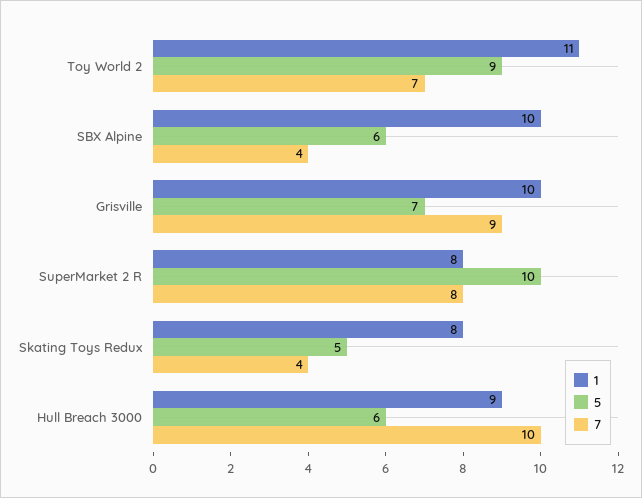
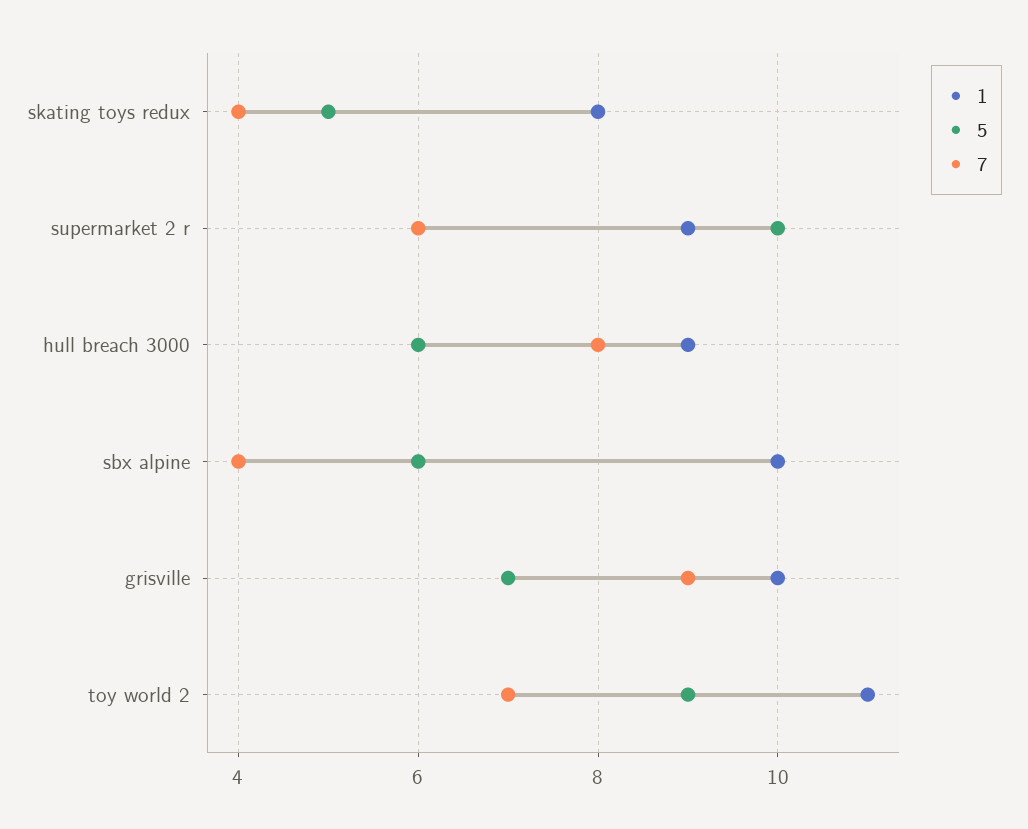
  {
    "1": {
      "Toy World 2": 11,
      "SBX Alpine": 10,
      "Grisville": 10,
-     "SuperMarket 2 R": 8,
+     "SuperMarket 2 R": 9,
      "Skating Toys Redux": 8,
      "Hull Breach 3000": 9
    },
    "5": {
      "Toy World 2": 9,
      "SBX Alpine": 6,
      "Grisville": 7,
      "SuperMarket 2 R": 10,
      "Skating Toys Redux": 5,
      "Hull Breach 3000": 6
    },
    "7": {
      "Toy World 2": 7,
      "SBX Alpine": 4,
      "Grisville": 9,
-     "SuperMarket 2 R": 8,
+     "SuperMarket 2 R": 6,
      "Skating Toys Redux": 4,
-     "Hull Breach 3000": 10
+     "Hull Breach 3000": 8
    }
  }

